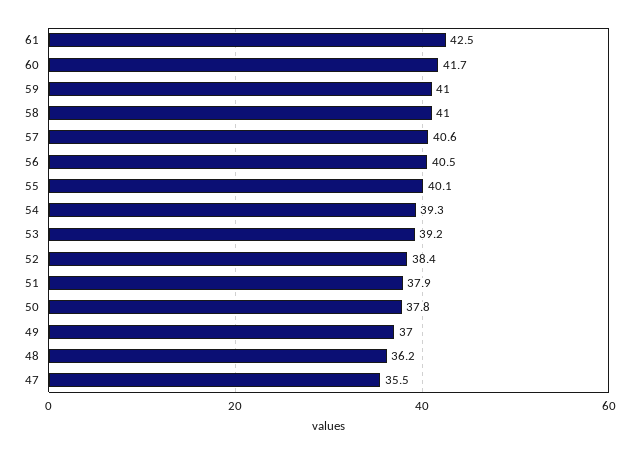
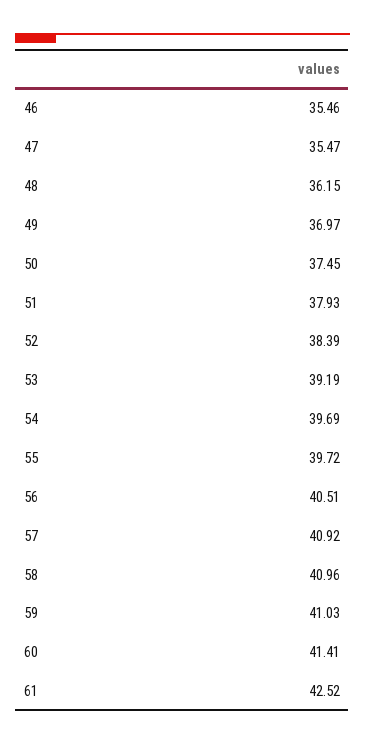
  {
    "61": 42.52,
-   "60": 41.7,
+   "60": 41.41,
    "59": 41.03,
    "58": 40.96,
-   "57": 40.6,
+   "57": 40.92,
    "56": 40.51,
-   "55": 40.1,
+   "55": 39.72,
-   "54": 39.3,
+   "54": 39.69,
    "53": 39.19,
    "52": 38.39,
    "51": 37.93,
-   "50": 37.8,
+   "50": 37.45,
    "49": 36.97,
    "48": 36.15,
-   "47": 35.47
+   "47": 35.47,
+   "46": 35.46
  }

